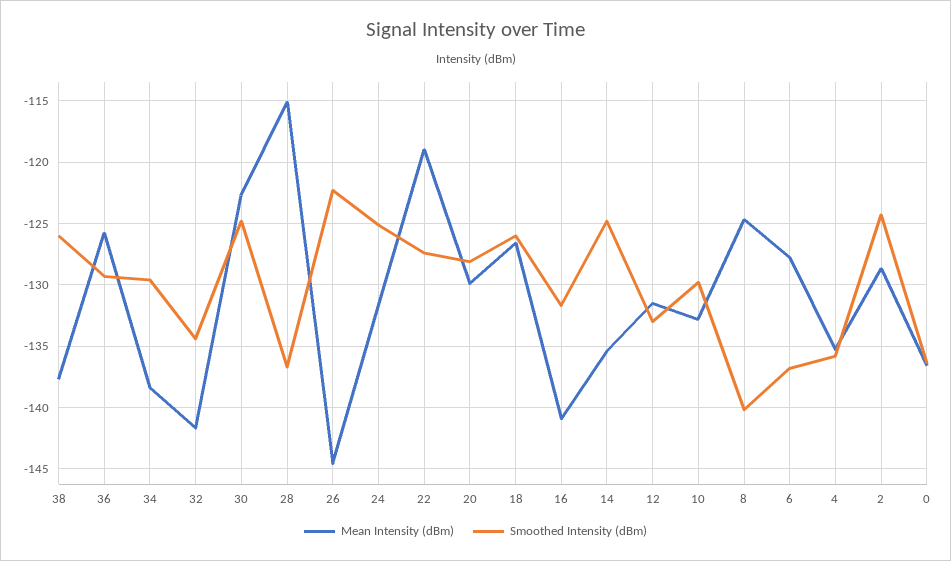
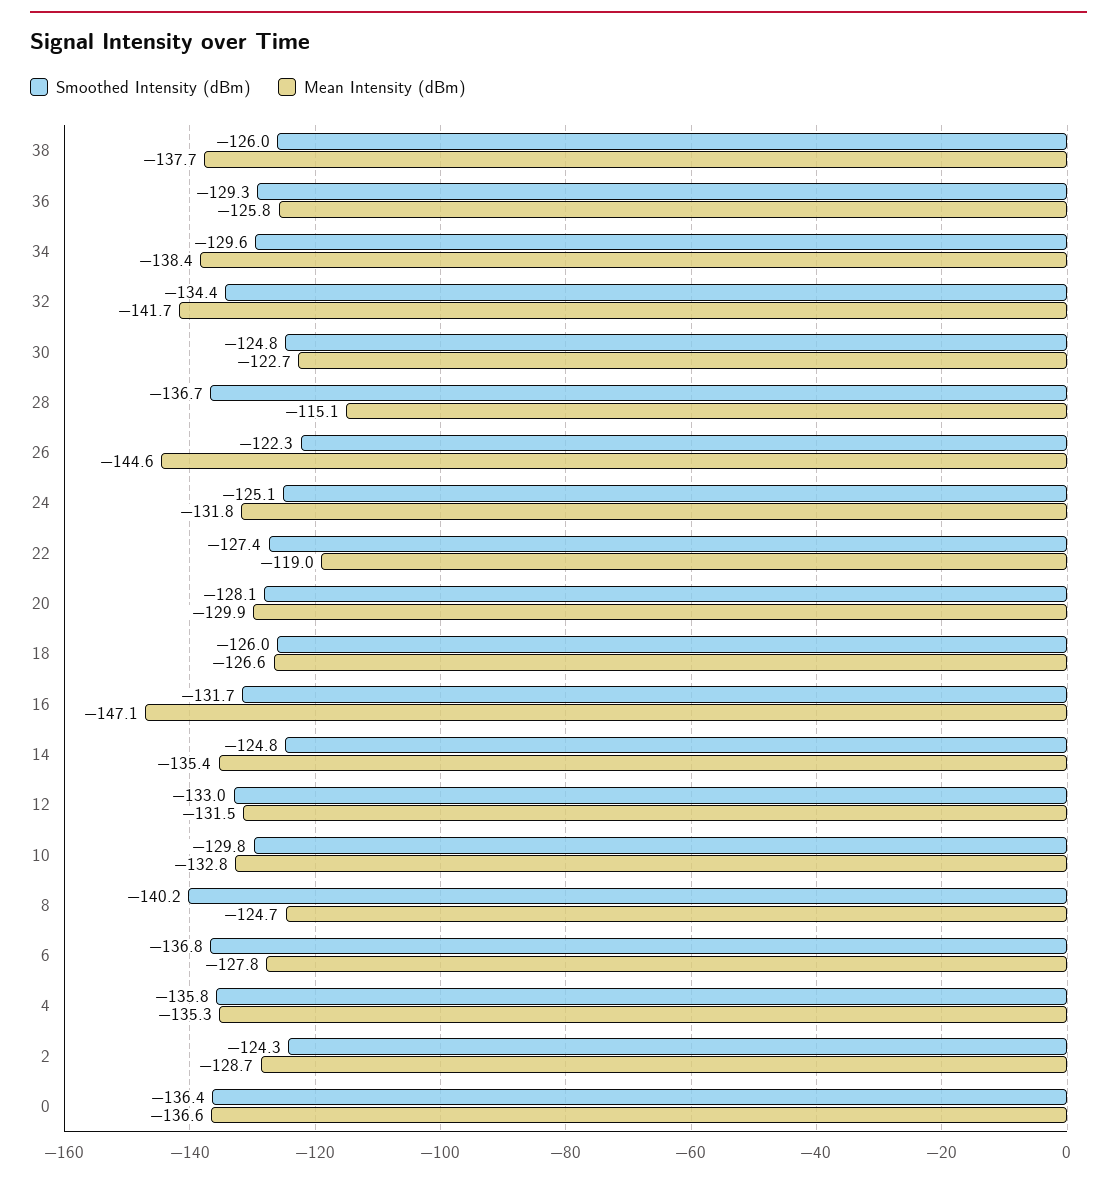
  {
    "Mean Intensity (dBm)": {
      "38": -137.7,
      "36": -125.8,
      "34": -138.4,
      "32": -141.7,
      "30": -122.7,
      "28": -115.1,
      "26": -144.6,
      "24": -131.8,
      "22": -119,
      "20": -129.9,
      "18": -126.6,
-     "16": -141,
+     "16": -147.1,
      "14": -135.4,
      "12": -131.5,
      "10": -132.8,
      "8": -124.7,
      "6": -127.8,
      "4": -135.3,
      "2": -128.7,
      "0": -136.6
    },
    "Smoothed Intensity (dBm)": {
      "38": -126,
      "36": -129.3,
      "34": -129.6,
      "32": -134.4,
      "30": -124.8,
      "28": -136.7,
      "26": -122.3,
      "24": -125.1,
      "22": -127.4,
      "20": -128.1,
      "18": -126,
      "16": -131.7,
      "14": -124.8,
      "12": -133,
      "10": -129.8,
      "8": -140.2,
      "6": -136.8,
      "4": -135.8,
      "2": -124.3,
      "0": -136.4
    }
  }

